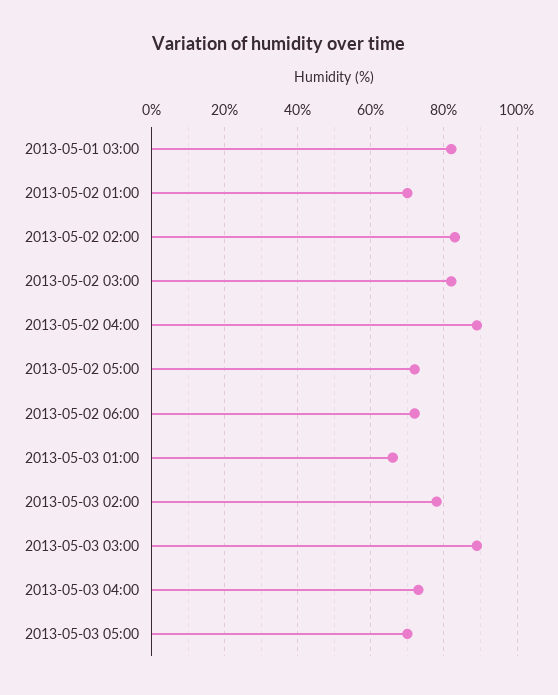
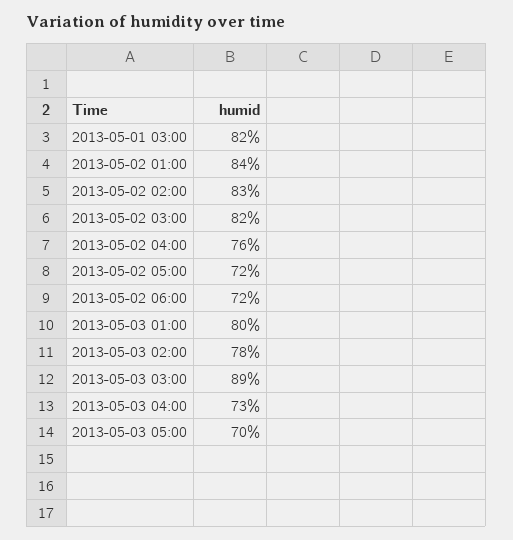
  {
    "2013-05-01 03:00": 82,
-   "2013-05-02 01:00": 70,
+   "2013-05-02 01:00": 84,
    "2013-05-02 02:00": 83,
    "2013-05-02 03:00": 82,
-   "2013-05-02 04:00": 90,
+   "2013-05-02 04:00": 76,
    "2013-05-02 05:00": 72,
    "2013-05-02 06:00": 72,
-   "2013-05-03 01:00": 65,
+   "2013-05-03 01:00": 80,
    "2013-05-03 02:00": 78,
    "2013-05-03 03:00": 89,
    "2013-05-03 04:00": 73,
    "2013-05-03 05:00": 70
  }

